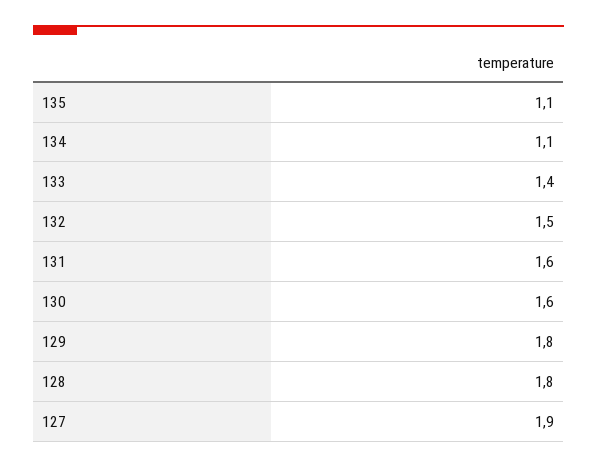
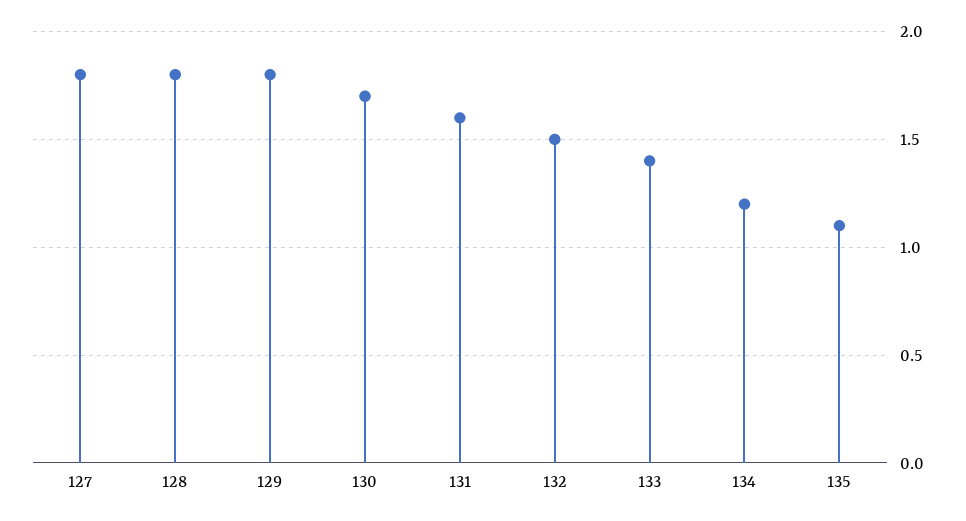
  {
    "135": 1.1,
-   "134": 1.1,
+   "134": 1.2,
    "133": 1.4,
    "132": 1.5,
    "131": 1.6,
-   "130": 1.6,
+   "130": 1.7,
    "129": 1.8,
    "128": 1.8,
-   "127": 1.9
+   "127": 1.8
  }

